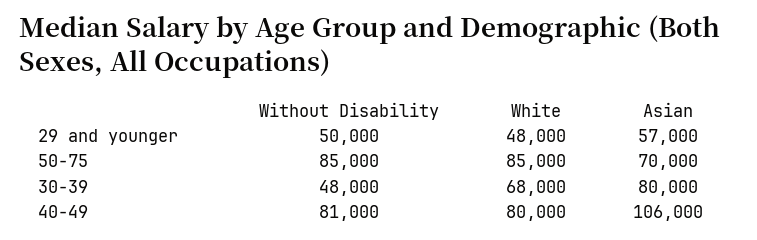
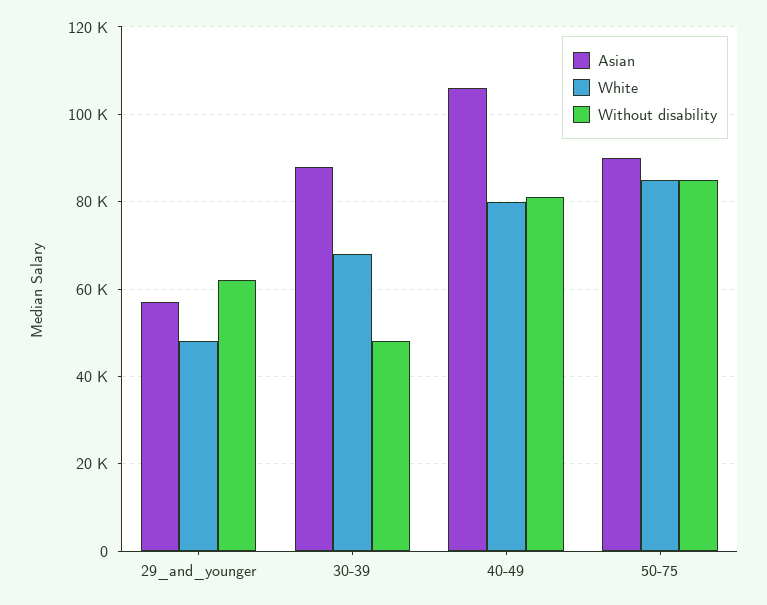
  {
    "Without Disability": {
-     "29 and younger": 50000,
+     "29 and younger": 62000,
      "50-75": 85000,
      "30-39": 48000,
      "40-49": 81000
    },
    "White": {
      "29 and younger": 48000,
      "50-75": 85000,
      "30-39": 68000,
      "40-49": 80000
    },
    "Asian": {
      "29 and younger": 57000,
-     "50-75": 70000,
+     "50-75": 90000,
-     "30-39": 80000,
+     "30-39": 88000,
      "40-49": 106000
    }
  }

